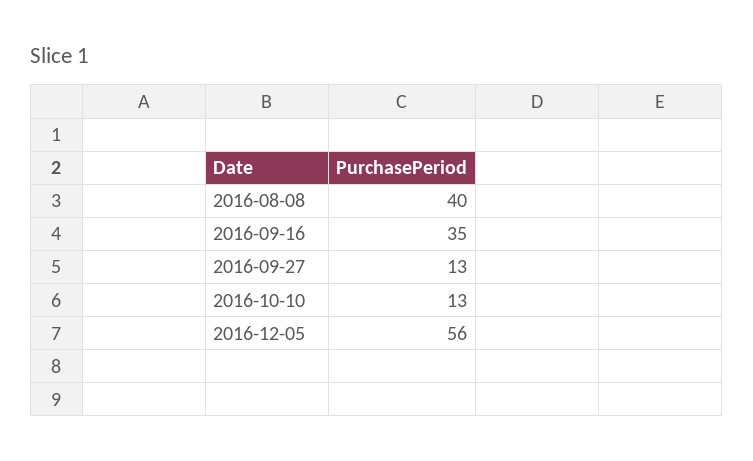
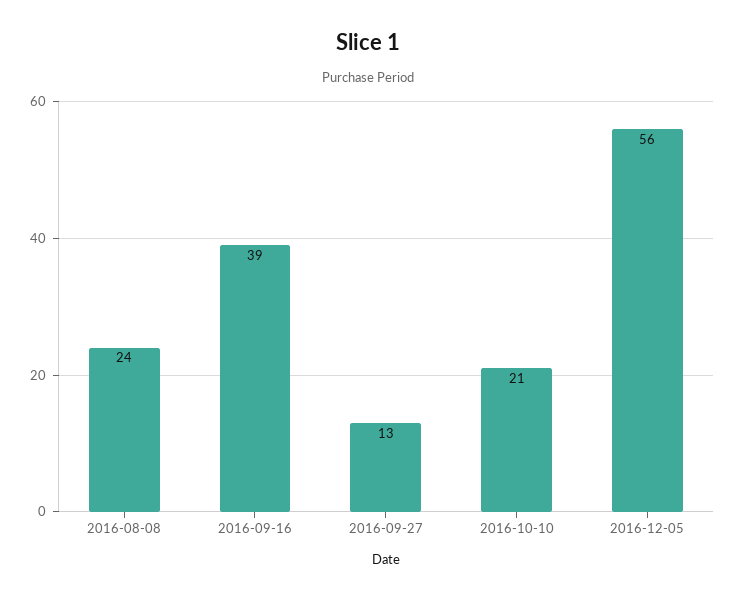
  {
-   "2016-08-08": 40,
+   "2016-08-08": 24,
-   "2016-09-16": 35,
+   "2016-09-16": 39,
    "2016-09-27": 13,
-   "2016-10-10": 13,
+   "2016-10-10": 21,
    "2016-12-05": 56
  }

